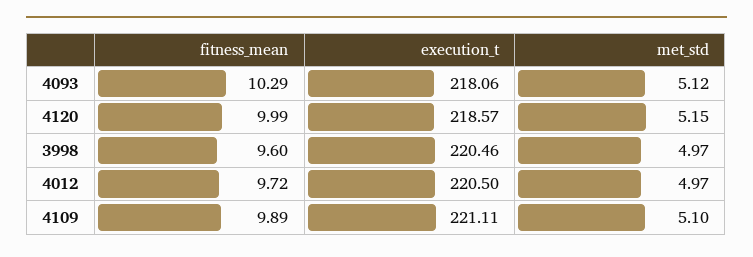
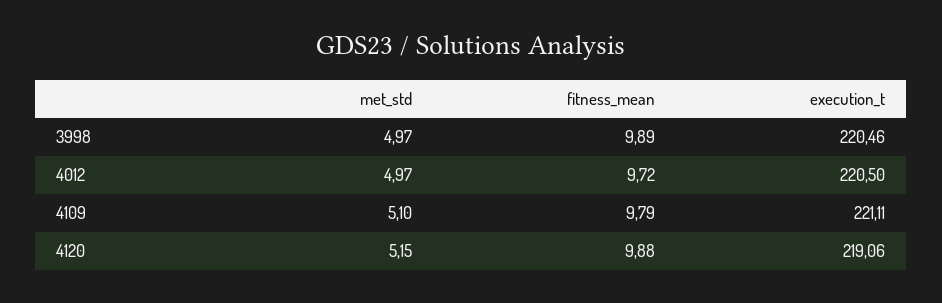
  {
    "fitness_mean": {
-     "4093": 10.29,
-     "4120": 9.99,
+     "4120": 9.88,
-     "3998": 9.6,
+     "3998": 9.89,
      "4012": 9.72,
-     "4109": 9.89
+     "4109": 9.79
    },
    "execution_t": {
-     "4093": 218.06,
-     "4120": 218.57,
+     "4120": 219.06,
      "3998": 220.46,
      "4012": 220.5,
      "4109": 221.11
    },
    "met_std": {
-     "4093": 5.12,
      "4120": 5.15,
      "3998": 4.97,
      "4012": 4.97,
      "4109": 5.1
    }
  }

